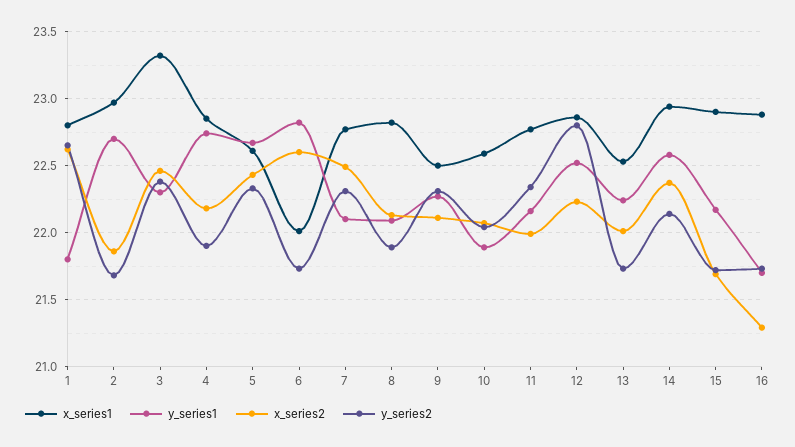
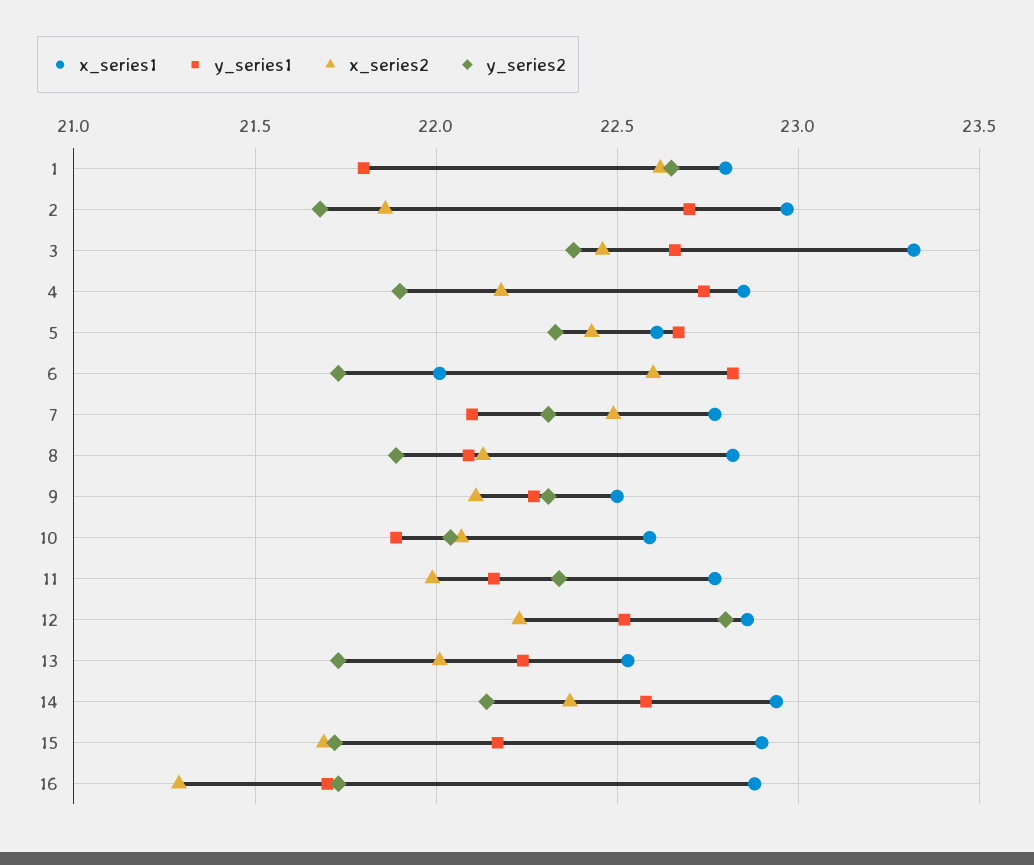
  {
    "x_series1": {
      "1": 22.8,
      "2": 22.95,
      "3": 23.3,
      "4": 22.85,
      "5": 22.6,
      "6": 22,
      "7": 22.75,
      "8": 22.8,
      "9": 22.5,
      "10": 22.6,
      "11": 22.75,
      "12": 22.85,
      "13": 22.55,
      "14": 22.95,
      "15": 22.9,
      "16": 22.9
    },
    "y_series1": {
      "1": 21.8,
      "2": 22.7,
-     "3": 22.3,
+     "3": 22.65,
      "4": 22.75,
      "5": 22.65,
      "6": 22.8,
      "7": 22.1,
      "8": 22.1,
      "9": 22.25,
      "10": 21.9,
      "11": 22.15,
      "12": 22.5,
      "13": 22.25,
      "14": 22.6,
      "15": 22.15,
      "16": 21.7
    },
    "x_series2": {
      "1": 22.6,
      "2": 21.85,
      "3": 22.45,
      "4": 22.2,
      "5": 22.45,
      "6": 22.6,
      "7": 22.5,
      "8": 22.15,
      "9": 22.1,
      "10": 22.05,
      "11": 22,
      "12": 22.25,
      "13": 22,
      "14": 22.35,
      "15": 21.7,
      "16": 21.3
    },
    "y_series2": {
      "1": 22.65,
      "2": 21.7,
      "3": 22.4,
      "4": 21.9,
      "5": 22.35,
      "6": 21.75,
      "7": 22.3,
      "8": 21.9,
      "9": 22.3,
      "10": 22.05,
      "11": 22.35,
      "12": 22.8,
      "13": 21.75,
      "14": 22.15,
      "15": 21.7,
      "16": 21.75
    }
  }

